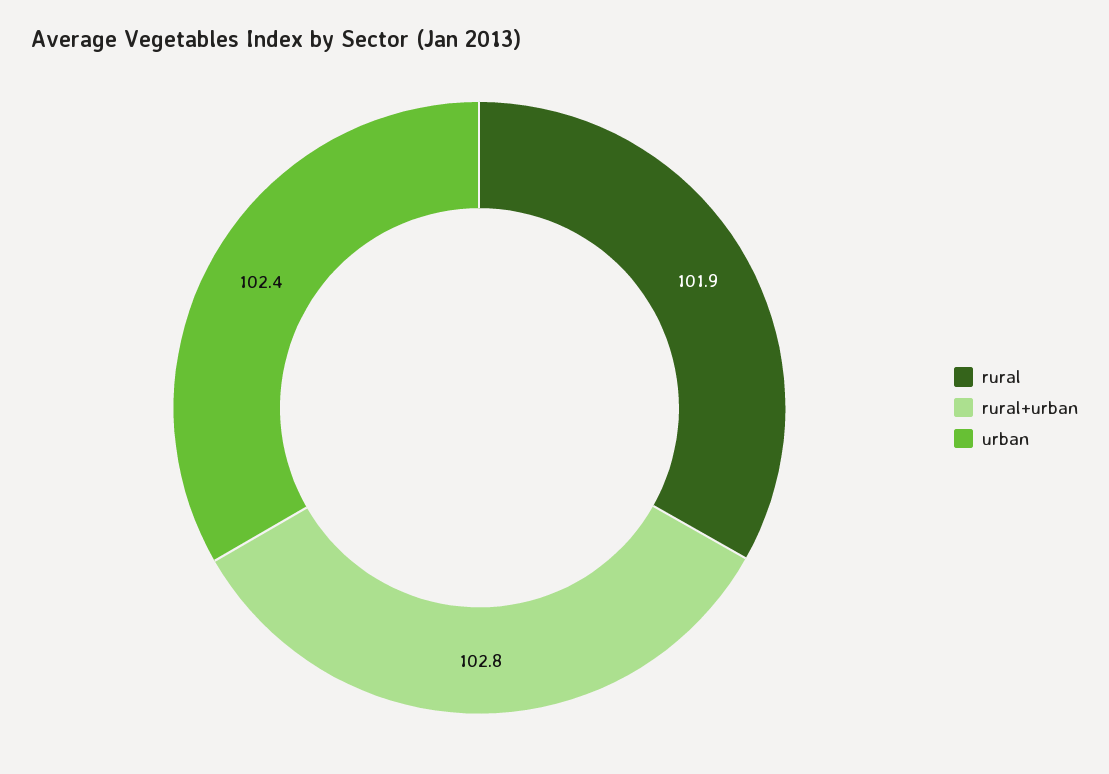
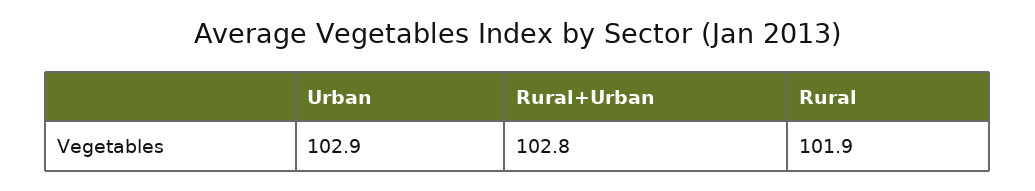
  {
    "rural": 101.9,
    "rural+urban": 102.8,
-   "urban": 102.4
+   "urban": 102.9
  }

